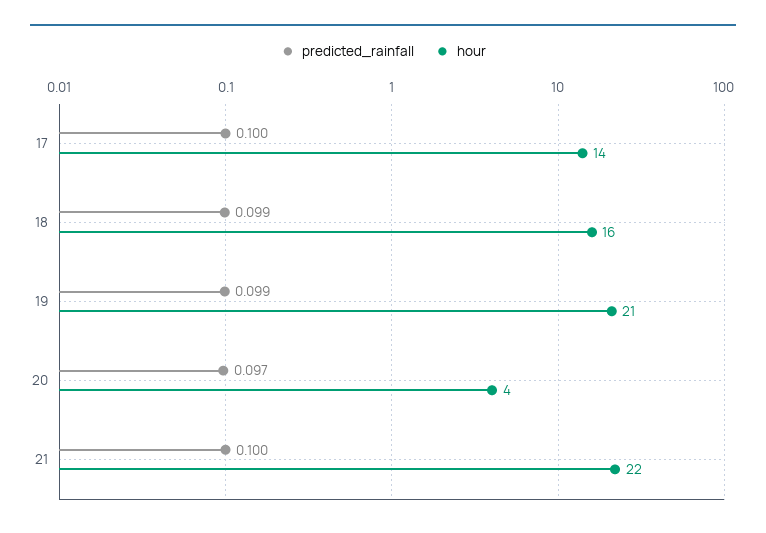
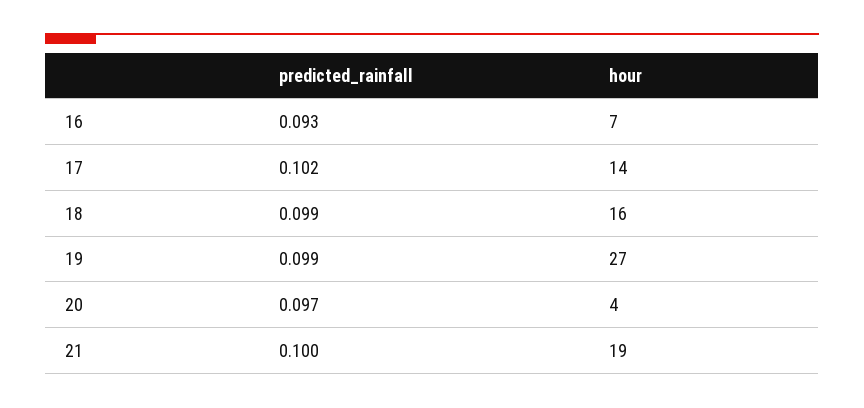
  {
    "predicted_rainfall": {
-     "17": 0.1,
+     "17": 0.102,
      "18": 0.099,
      "19": 0.099,
      "20": 0.097,
-     "21": 0.1
+     "21": 0.1,
+     "16": 0.093
    },
    "hour": {
      "17": 14,
      "18": 16,
-     "19": 21,
+     "19": 27,
      "20": 4,
-     "21": 22
+     "21": 19,
+     "16": 7
    }
  }

